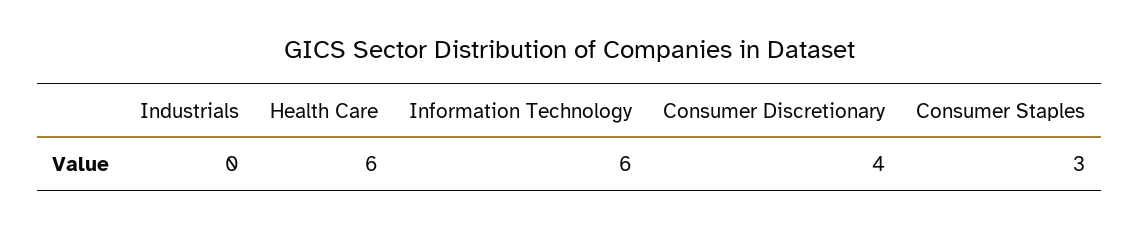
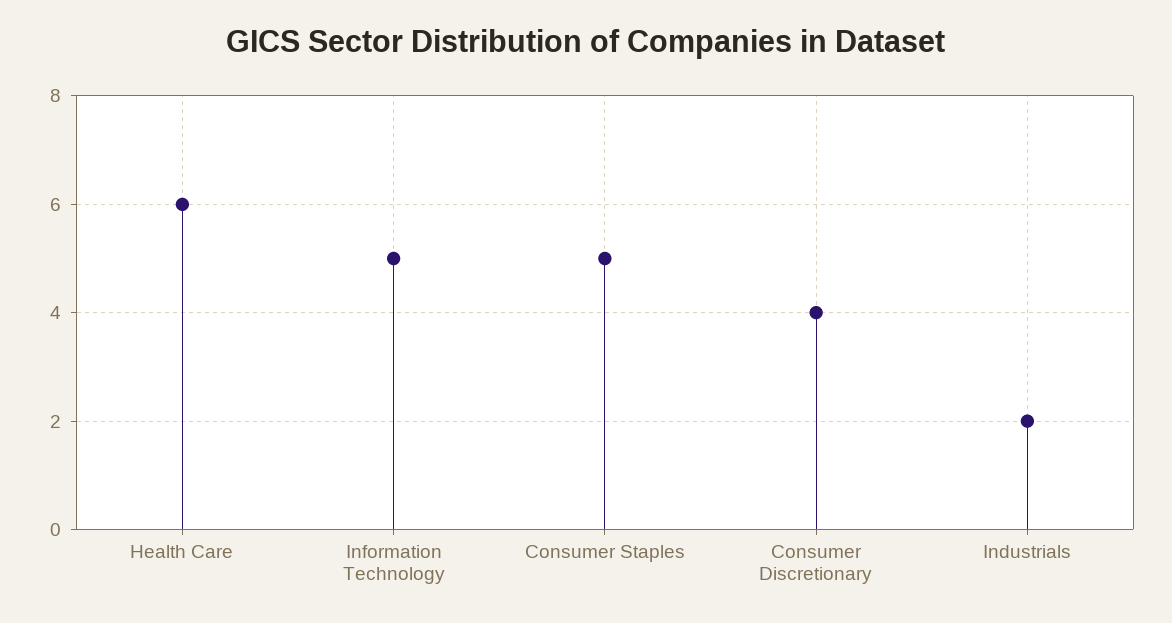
  {
-   "Industrials": 0,
+   "Industrials": 2,
    "Health Care": 6,
-   "Information Technology": 6,
+   "Information Technology": 5,
    "Consumer Discretionary": 4,
-   "Consumer Staples": 3
+   "Consumer Staples": 5
  }

